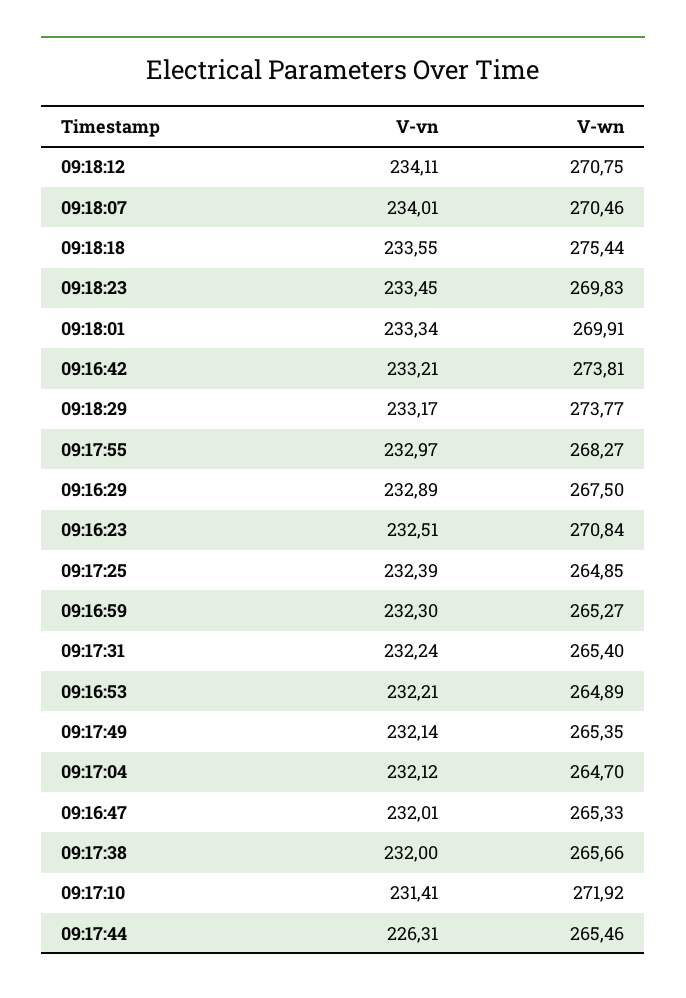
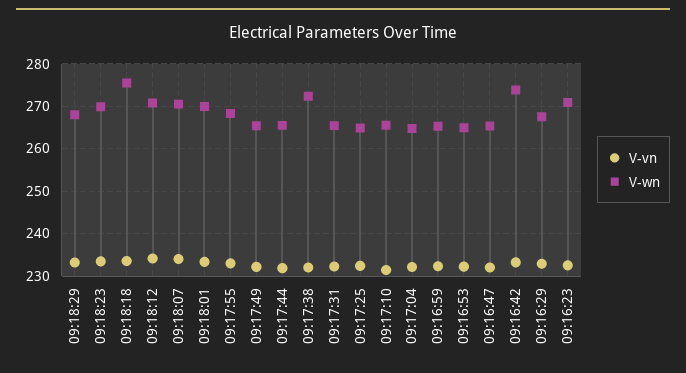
  {
    "V-vn": {
      "09:18:12": 234.11,
      "09:18:07": 234.01,
      "09:18:18": 233.55,
      "09:18:23": 233.45,
      "09:18:01": 233.34,
      "09:16:42": 233.21,
      "09:18:29": 233.17,
      "09:17:55": 232.97,
      "09:16:29": 232.89,
      "09:16:23": 232.51,
      "09:17:25": 232.39,
      "09:16:59": 232.3,
      "09:17:31": 232.24,
      "09:16:53": 232.21,
      "09:17:49": 232.14,
      "09:17:04": 232.12,
      "09:16:47": 232.01,
      "09:17:38": 232,
      "09:17:10": 231.41,
-     "09:17:44": 226.31
+     "09:17:44": 232
    },
    "V-wn": {
      "09:18:12": 270.75,
      "09:18:07": 270.46,
      "09:18:18": 275.44,
      "09:18:23": 269.83,
      "09:18:01": 269.91,
      "09:16:42": 273.81,
-     "09:18:29": 273.77,
+     "09:18:29": 268,
      "09:17:55": 268.27,
      "09:16:29": 267.5,
      "09:16:23": 270.84,
      "09:17:25": 264.85,
      "09:16:59": 265.27,
      "09:17:31": 265.4,
      "09:16:53": 264.89,
      "09:17:49": 265.35,
      "09:17:04": 264.7,
      "09:16:47": 265.33,
-     "09:17:38": 265.66,
+     "09:17:38": 272,
-     "09:17:10": 271.92,
+     "09:17:10": 266,
      "09:17:44": 265.46
    }
  }

